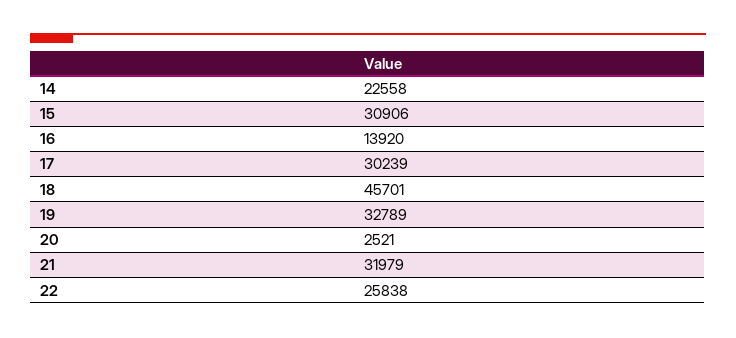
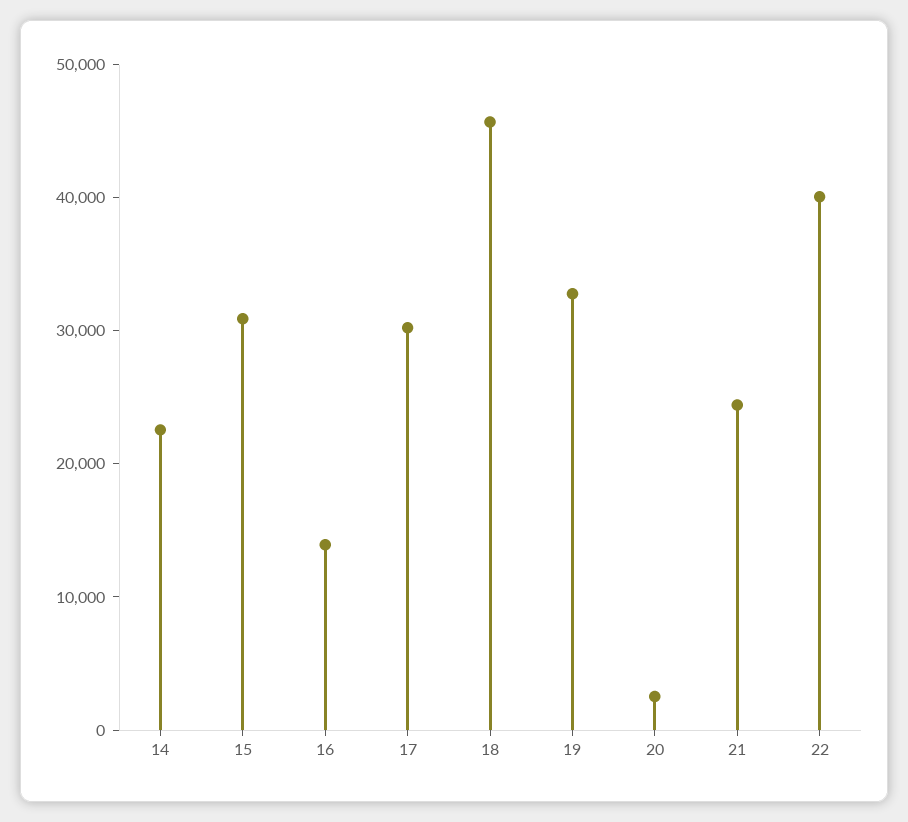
  {
    "14": 22558,
    "15": 30906,
    "16": 13920,
    "17": 30239,
    "18": 45701,
    "19": 32789,
    "20": 2521,
-   "21": 31979,
+   "21": 24000,
-   "22": 25838
+   "22": 40000
  }

